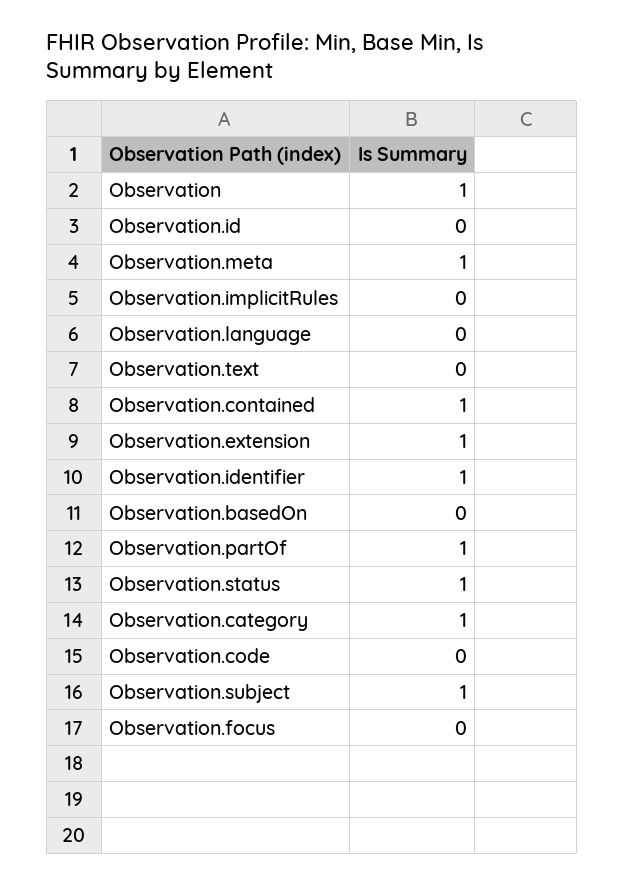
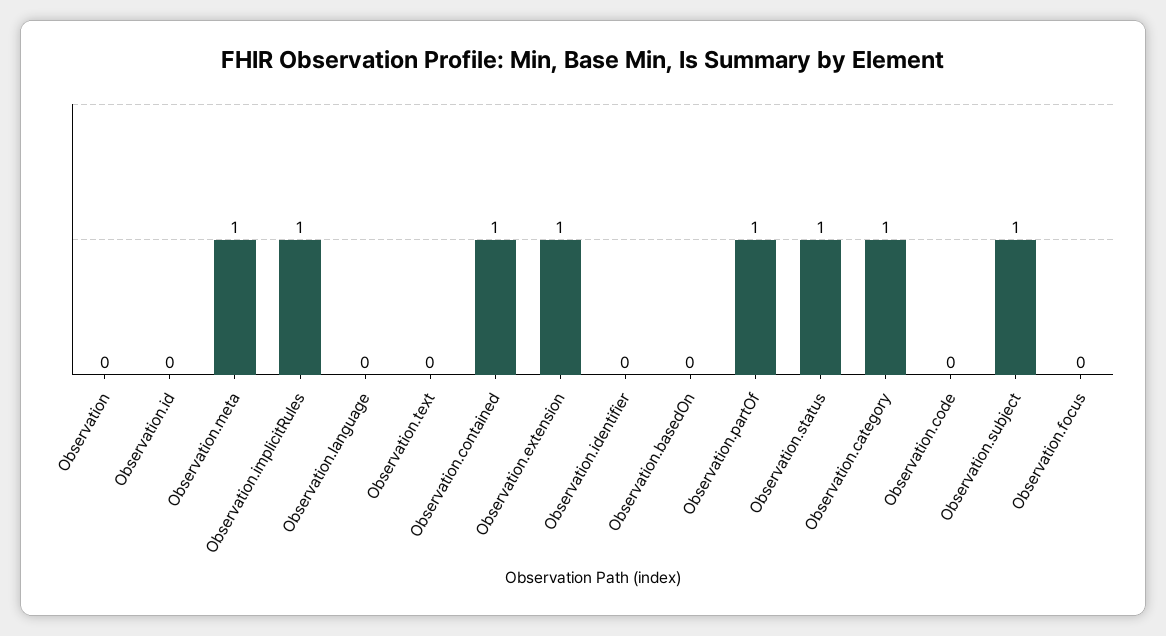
  {
-   "Observation": 1,
+   "Observation": 0,
    "Observation.id": 0,
    "Observation.meta": 1,
-   "Observation.implicitRules": 0,
+   "Observation.implicitRules": 1,
    "Observation.language": 0,
    "Observation.text": 0,
    "Observation.contained": 1,
    "Observation.extension": 1,
-   "Observation.identifier": 1,
+   "Observation.identifier": 0,
    "Observation.basedOn": 0,
    "Observation.partOf": 1,
    "Observation.status": 1,
    "Observation.category": 1,
    "Observation.code": 0,
    "Observation.subject": 1,
    "Observation.focus": 0
  }

